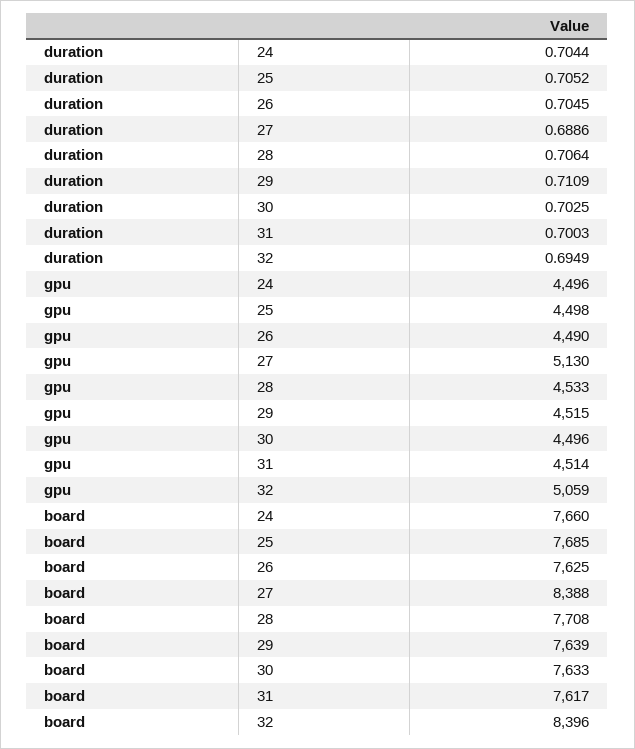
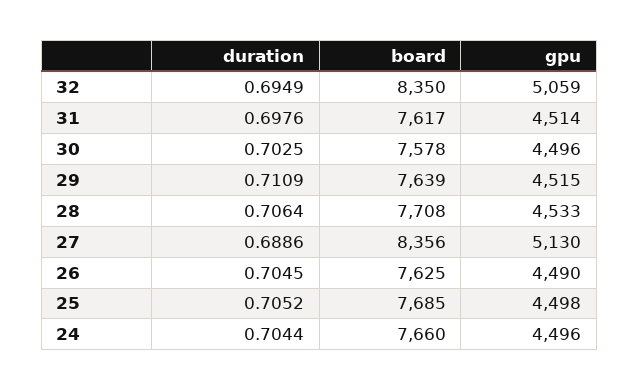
  {
    "duration": {
      "24": 0.7044,
      "25": 0.7052,
      "26": 0.7045,
      "27": 0.6886,
      "28": 0.7064,
      "29": 0.7109,
      "30": 0.7025,
-     "31": 0.7003,
+     "31": 0.6976,
      "32": 0.6949
    },
    "gpu": {
      "24": 4496,
      "25": 4498,
      "26": 4490,
      "27": 5130,
      "28": 4533,
      "29": 4515,
      "30": 4496,
      "31": 4514,
      "32": 5059
    },
    "board": {
      "24": 7660,
      "25": 7685,
      "26": 7625,
-     "27": 8388,
+     "27": 8356,
      "28": 7708,
      "29": 7639,
-     "30": 7633,
+     "30": 7578,
      "31": 7617,
-     "32": 8396
+     "32": 8350
    }
  }

